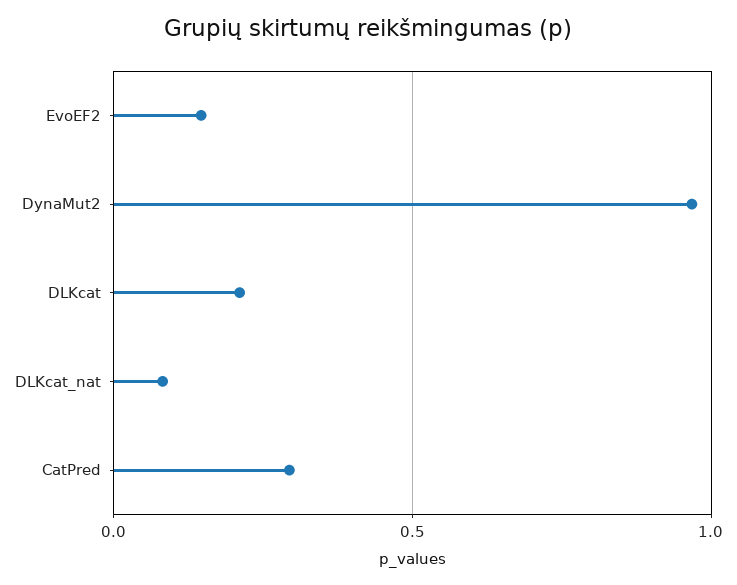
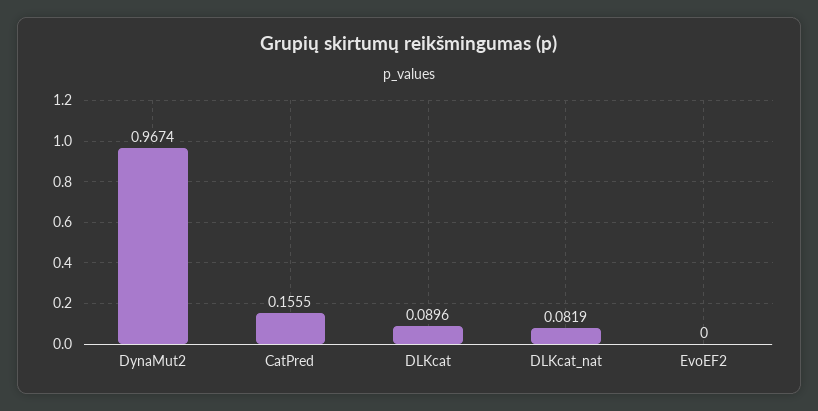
  {
-   "EvoEF2": 0.15,
+   "EvoEF2": 0,
    "DynaMut2": 0.9674,
-   "DLKcat": 0.2,
+   "DLKcat": 0.0896,
    "DLKcat_nat": 0.0819,
-   "CatPred": 0.3
+   "CatPred": 0.1555
  }

